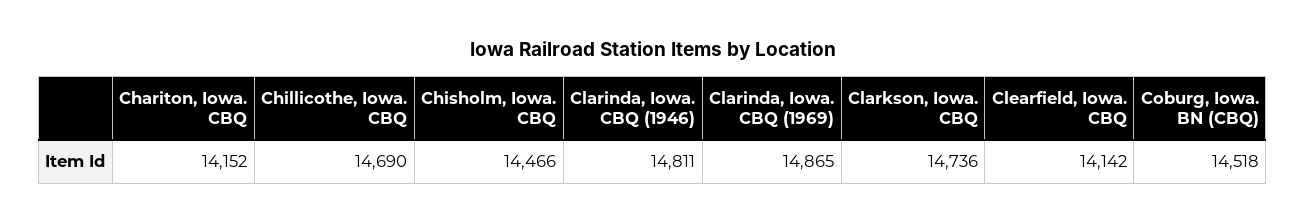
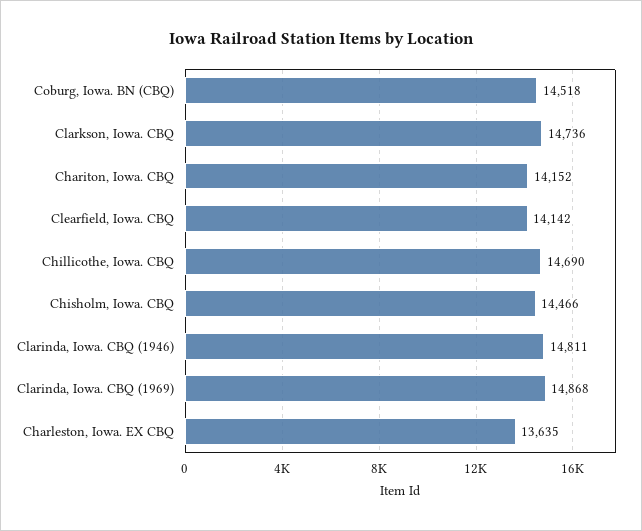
  {
    "Chariton, Iowa. CBQ": 14152,
    "Chillicothe, Iowa. CBQ": 14690,
    "Chisholm, Iowa. CBQ": 14466,
    "Clarinda, Iowa. CBQ (1946)": 14811,
-   "Clarinda, Iowa. CBQ (1969)": 14865,
+   "Clarinda, Iowa. CBQ (1969)": 14868,
    "Clarkson, Iowa. CBQ": 14736,
    "Clearfield, Iowa. CBQ": 14142,
-   "Coburg, Iowa. BN (CBQ)": 14518
+   "Coburg, Iowa. BN (CBQ)": 14518,
+   "Charleston, Iowa. EX CBQ": 13635
  }

